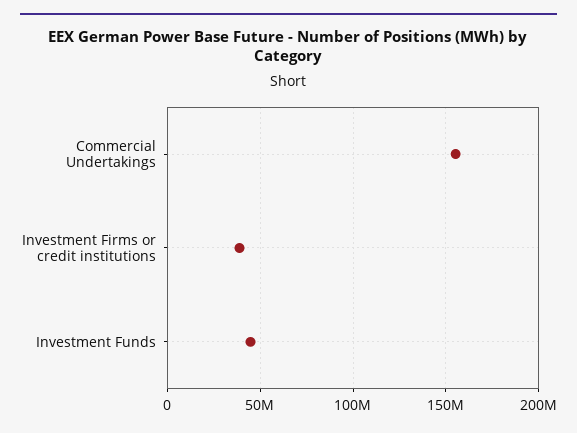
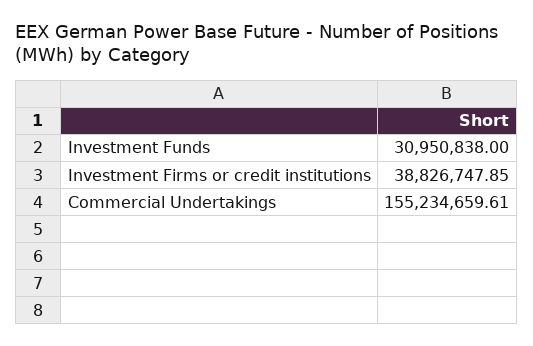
  {
    "Commercial Undertakings": 155234659.61,
    "Investment Firms or credit institutions": 38826747.85,
-   "Investment Funds": 45000000
+   "Investment Funds": 30950838
  }

